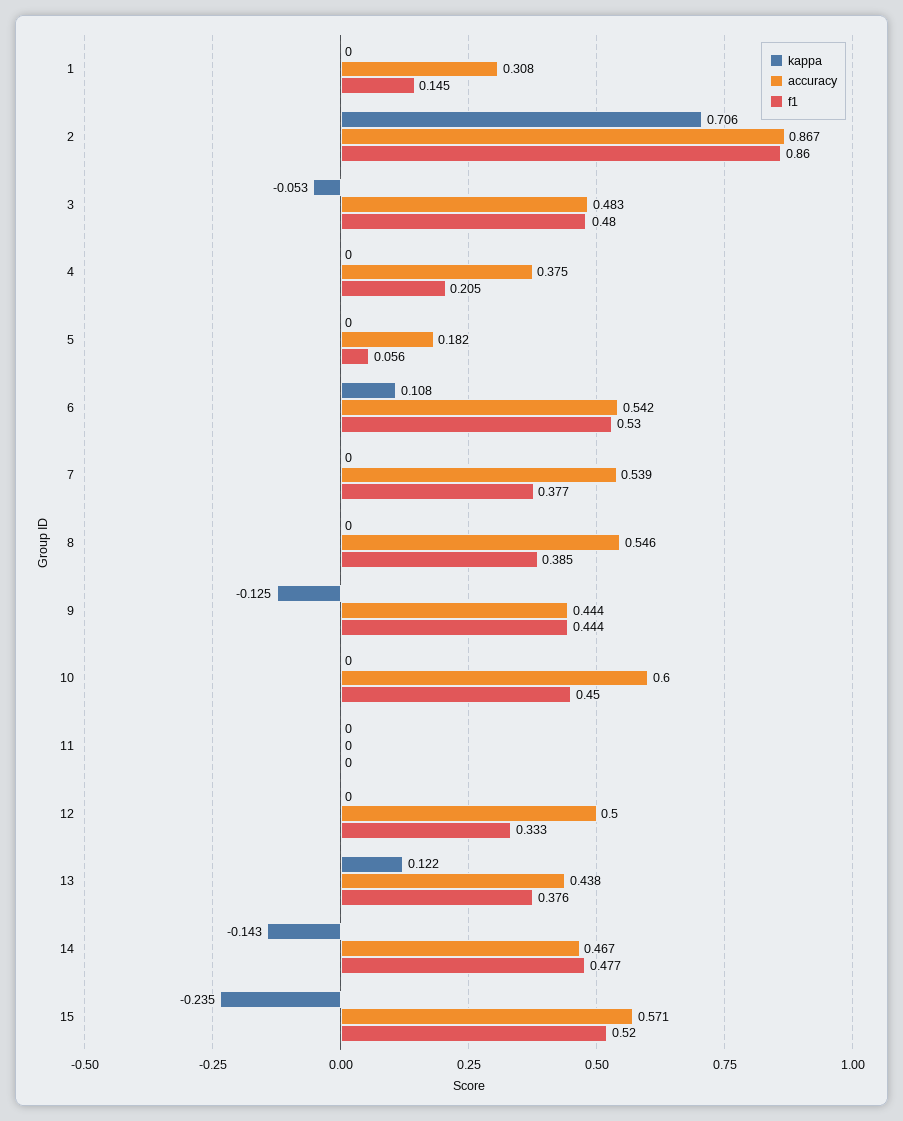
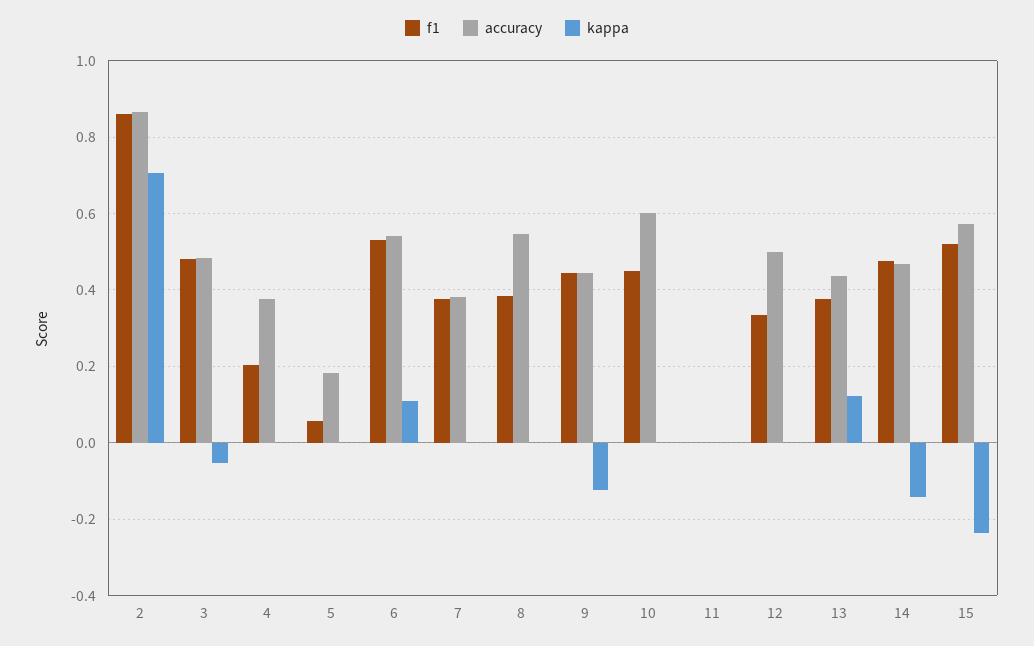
  {
    "kappa": {
-     "1": 0,
      "2": 0.706,
      "3": -0.053,
      "4": 0,
      "5": 0,
      "6": 0.108,
      "7": 0,
      "8": 0,
      "9": -0.125,
      "10": 0,
      "11": 0,
      "12": 0,
      "13": 0.122,
      "14": -0.143,
      "15": -0.235
    },
    "accuracy": {
-     "1": 0.308,
      "2": 0.867,
      "3": 0.483,
      "4": 0.375,
      "5": 0.182,
      "6": 0.542,
-     "7": 0.539,
+     "7": 0.38,
      "8": 0.546,
      "9": 0.444,
      "10": 0.6,
      "11": 0,
      "12": 0.5,
      "13": 0.438,
      "14": 0.467,
      "15": 0.571
    },
    "f1": {
-     "1": 0.145,
      "2": 0.86,
      "3": 0.48,
      "4": 0.205,
      "5": 0.056,
      "6": 0.53,
      "7": 0.377,
      "8": 0.385,
      "9": 0.444,
      "10": 0.45,
      "11": 0,
      "12": 0.333,
      "13": 0.376,
      "14": 0.477,
      "15": 0.52
    }
  }

